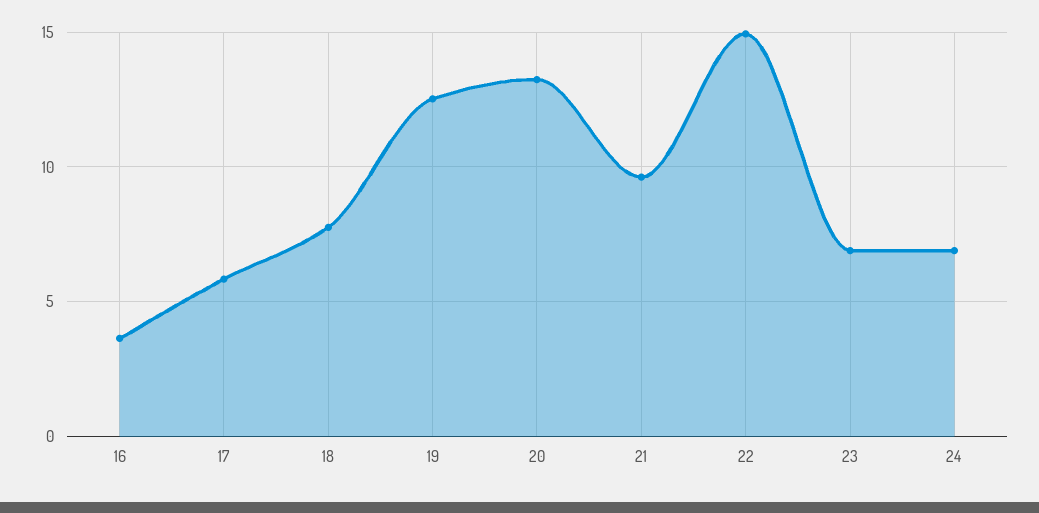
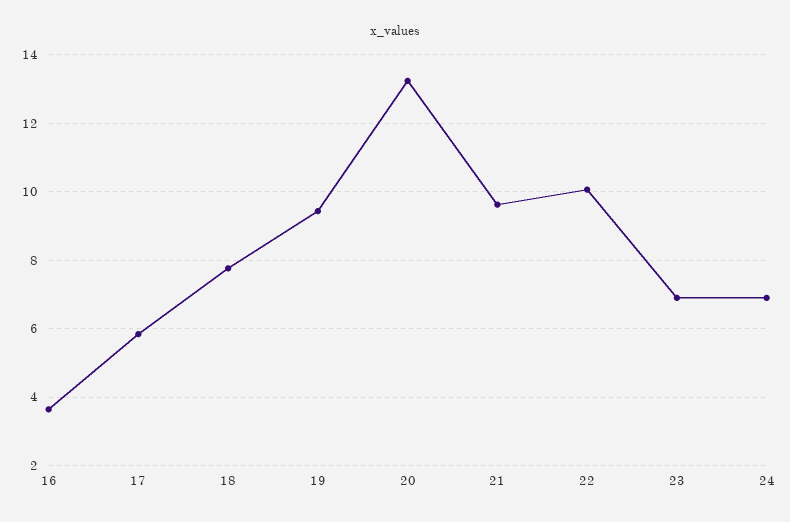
  {
    "16": 3.6,
    "17": 5.8,
    "18": 7.8,
-   "19": 12.5,
+   "19": 9.4,
    "20": 13.2,
    "21": 9.6,
-   "22": 15,
+   "22": 10,
    "23": 7,
    "24": 7
  }

